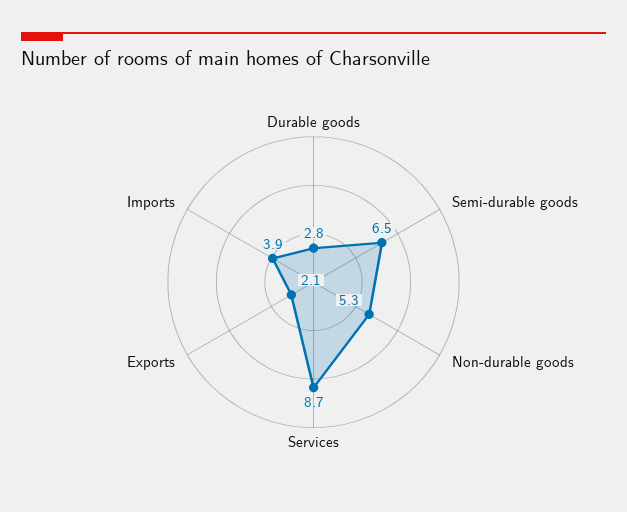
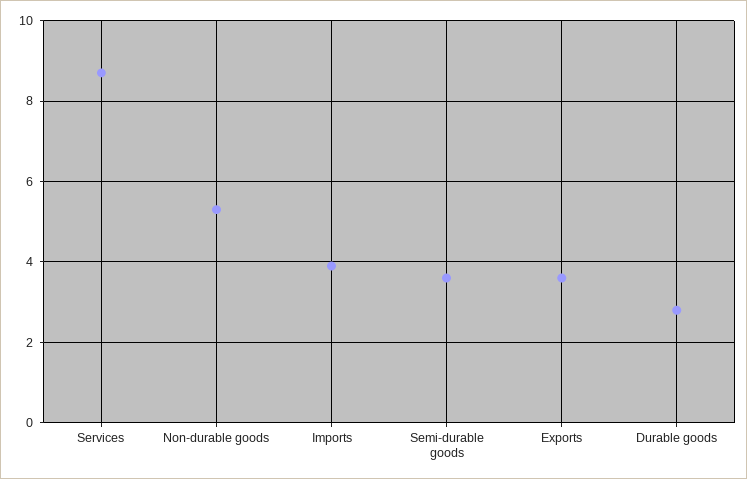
  {
    "Durable goods": 2.8,
-   "Semi-durable goods": 6.5,
+   "Semi-durable goods": 3.5,
    "Non-durable goods": 5.3,
    "Services": 8.7,
-   "Exports": 2.1,
+   "Exports": 3.5,
    "Imports": 3.9
  }

